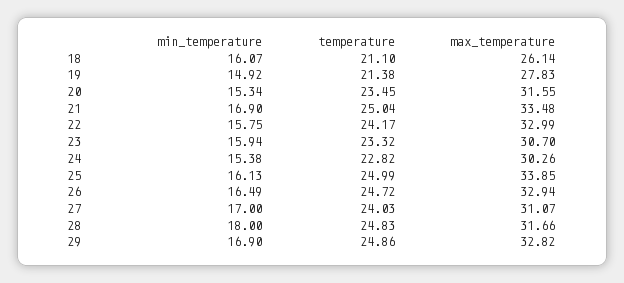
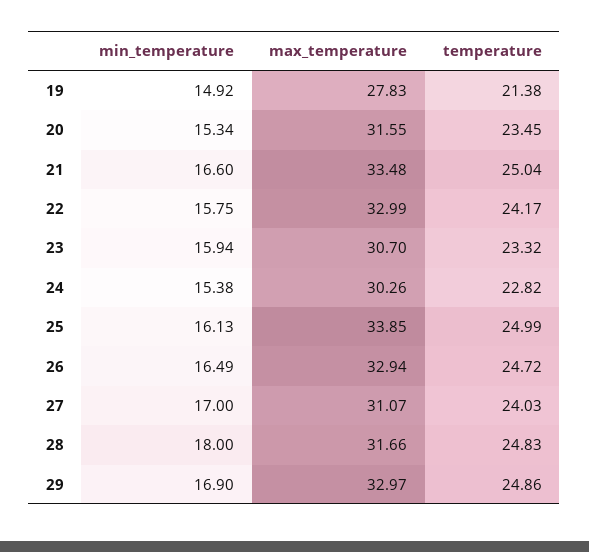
  {
    "min_temperature": {
-     "18": 16.07,
      "19": 14.92,
      "20": 15.34,
-     "21": 16.9,
+     "21": 16.6,
      "22": 15.75,
      "23": 15.94,
      "24": 15.38,
      "25": 16.13,
      "26": 16.49,
      "27": 17,
      "28": 18,
      "29": 16.9
    },
    "temperature": {
-     "18": 21.1,
      "19": 21.38,
      "20": 23.45,
      "21": 25.04,
      "22": 24.17,
      "23": 23.32,
      "24": 22.82,
      "25": 24.99,
      "26": 24.72,
      "27": 24.03,
      "28": 24.83,
      "29": 24.86
    },
    "max_temperature": {
-     "18": 26.14,
      "19": 27.83,
      "20": 31.55,
      "21": 33.48,
      "22": 32.99,
      "23": 30.7,
      "24": 30.26,
      "25": 33.85,
      "26": 32.94,
      "27": 31.07,
      "28": 31.66,
-     "29": 32.82
+     "29": 32.97
    }
  }

